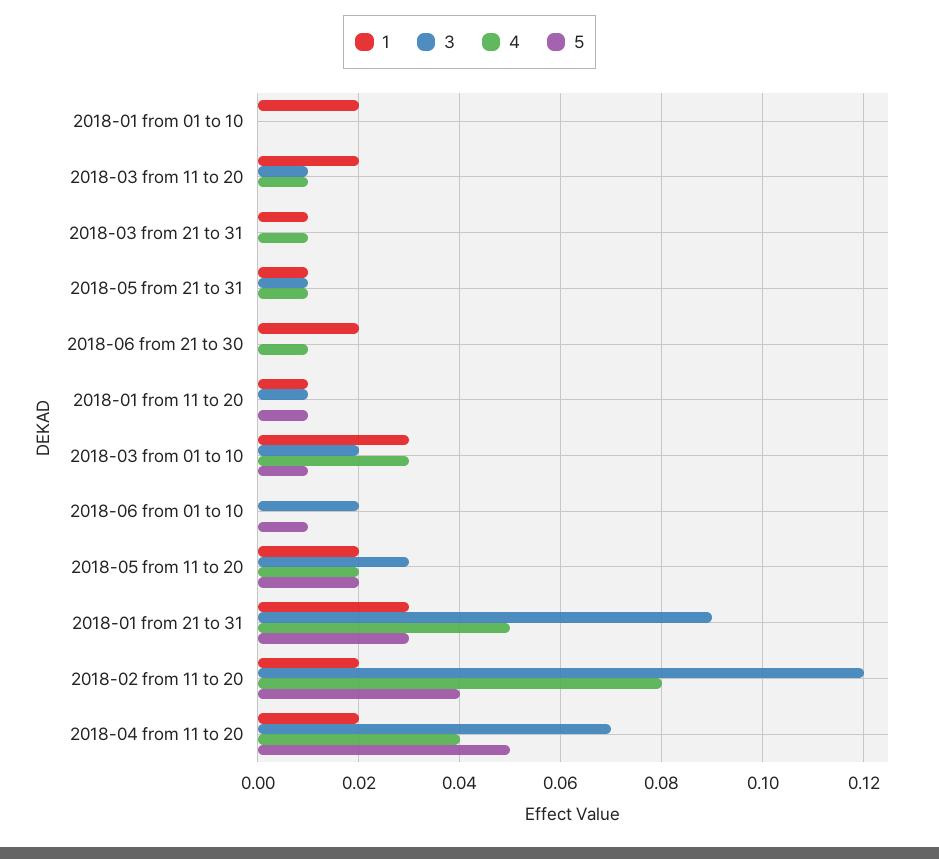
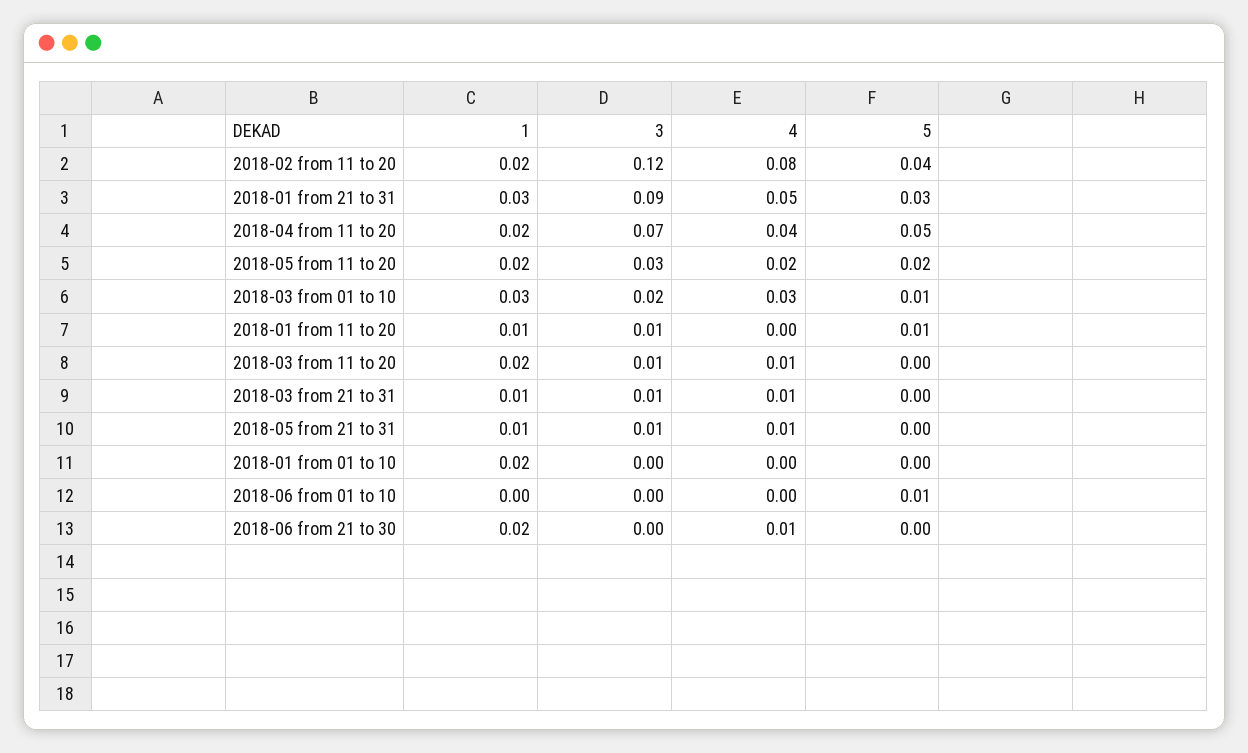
  {
    "1": {
      "2018-01 from 01 to 10": 0.02,
      "2018-03 from 11 to 20": 0.02,
      "2018-03 from 21 to 31": 0.01,
      "2018-05 from 21 to 31": 0.01,
      "2018-06 from 21 to 30": 0.02,
      "2018-01 from 11 to 20": 0.01,
      "2018-03 from 01 to 10": 0.03,
      "2018-06 from 01 to 10": 0,
      "2018-05 from 11 to 20": 0.02,
      "2018-01 from 21 to 31": 0.03,
      "2018-02 from 11 to 20": 0.02,
      "2018-04 from 11 to 20": 0.02
    },
    "3": {
      "2018-01 from 01 to 10": 0,
      "2018-03 from 11 to 20": 0.01,
-     "2018-03 from 21 to 31": 0,
+     "2018-03 from 21 to 31": 0.01,
      "2018-05 from 21 to 31": 0.01,
      "2018-06 from 21 to 30": 0,
      "2018-01 from 11 to 20": 0.01,
      "2018-03 from 01 to 10": 0.02,
-     "2018-06 from 01 to 10": 0.02,
+     "2018-06 from 01 to 10": 0,
      "2018-05 from 11 to 20": 0.03,
      "2018-01 from 21 to 31": 0.09,
      "2018-02 from 11 to 20": 0.12,
      "2018-04 from 11 to 20": 0.07
    },
    "4": {
      "2018-01 from 01 to 10": 0,
      "2018-03 from 11 to 20": 0.01,
      "2018-03 from 21 to 31": 0.01,
      "2018-05 from 21 to 31": 0.01,
      "2018-06 from 21 to 30": 0.01,
      "2018-01 from 11 to 20": 0,
      "2018-03 from 01 to 10": 0.03,
      "2018-06 from 01 to 10": 0,
      "2018-05 from 11 to 20": 0.02,
      "2018-01 from 21 to 31": 0.05,
      "2018-02 from 11 to 20": 0.08,
      "2018-04 from 11 to 20": 0.04
    },
    "5": {
      "2018-01 from 01 to 10": 0,
      "2018-03 from 11 to 20": 0,
      "2018-03 from 21 to 31": 0,
      "2018-05 from 21 to 31": 0,
      "2018-06 from 21 to 30": 0,
      "2018-01 from 11 to 20": 0.01,
      "2018-03 from 01 to 10": 0.01,
      "2018-06 from 01 to 10": 0.01,
      "2018-05 from 11 to 20": 0.02,
      "2018-01 from 21 to 31": 0.03,
      "2018-02 from 11 to 20": 0.04,
      "2018-04 from 11 to 20": 0.05
    }
  }

